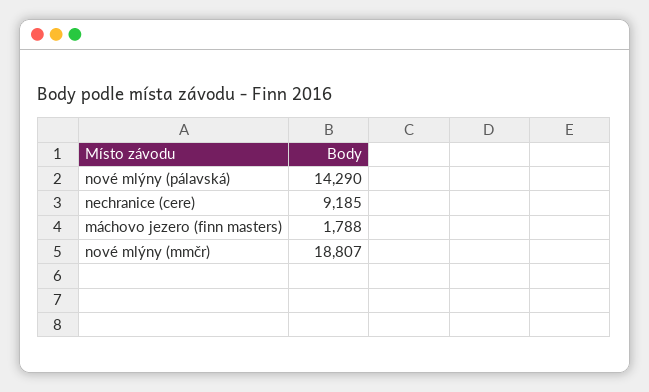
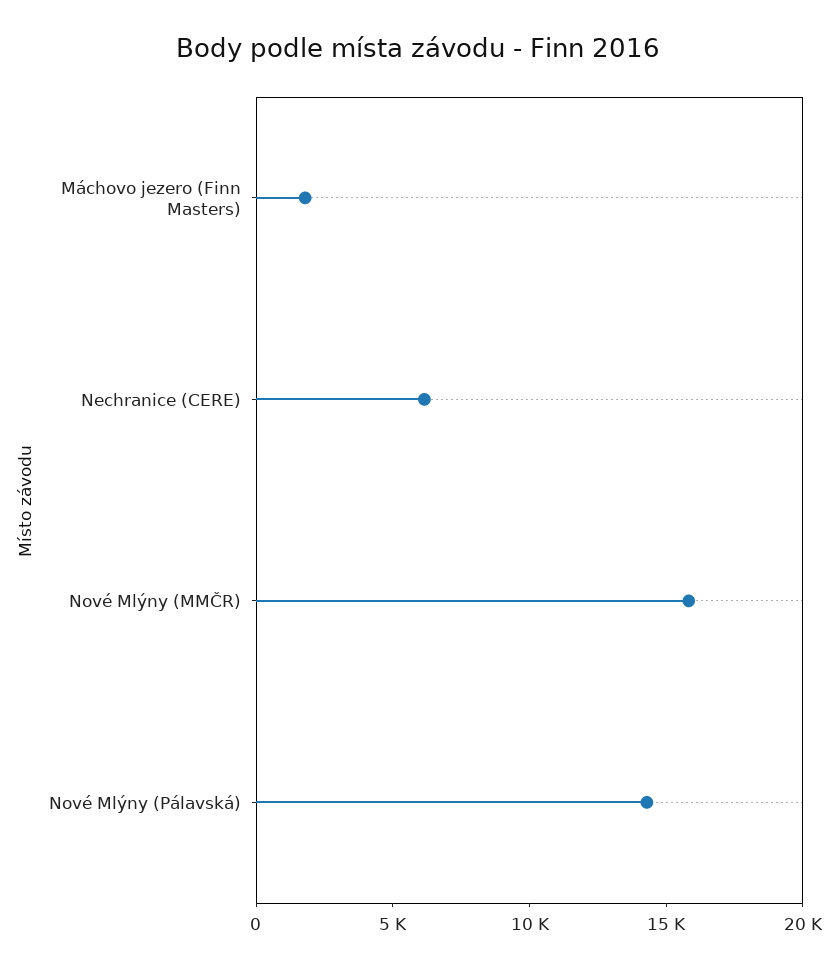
  {
    "nové mlýny (pálavská)": 14290,
-   "nechranice (cere)": 9185,
+   "nechranice (cere)": 6000,
    "máchovo jezero (finn masters)": 1788,
-   "nové mlýny (mmčr)": 18807
+   "nové mlýny (mmčr)": 16000
  }

